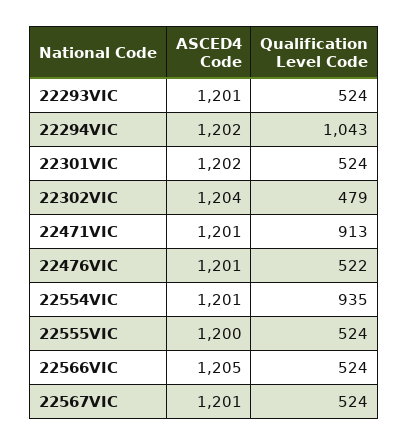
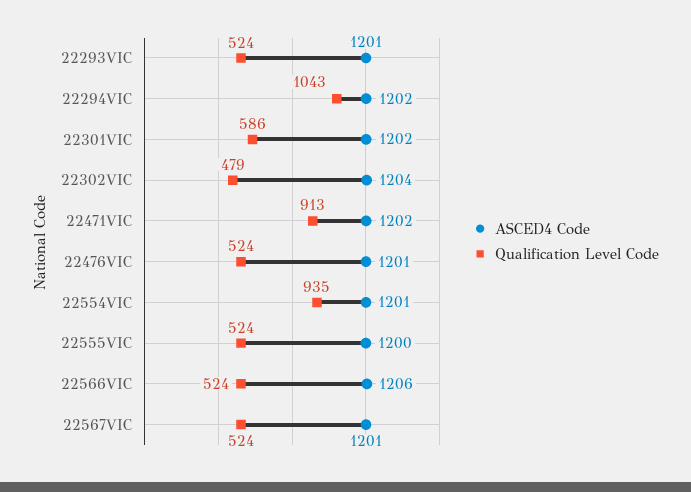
  {
    "ASCED4 Code": {
      "22293VIC": 1201,
      "22294VIC": 1202,
      "22301VIC": 1202,
      "22302VIC": 1204,
-     "22471VIC": 1201,
+     "22471VIC": 1202,
      "22476VIC": 1201,
      "22554VIC": 1201,
      "22555VIC": 1200,
-     "22566VIC": 1205,
+     "22566VIC": 1206,
      "22567VIC": 1201
    },
    "Qualification Level Code": {
      "22293VIC": 524,
      "22294VIC": 1043,
-     "22301VIC": 524,
+     "22301VIC": 586,
      "22302VIC": 479,
      "22471VIC": 913,
-     "22476VIC": 522,
+     "22476VIC": 524,
      "22554VIC": 935,
      "22555VIC": 524,
      "22566VIC": 524,
      "22567VIC": 524
    }
  }

